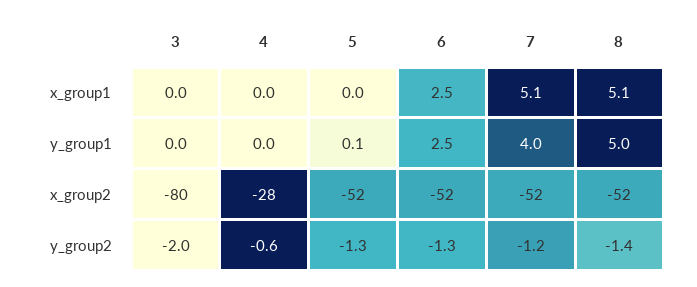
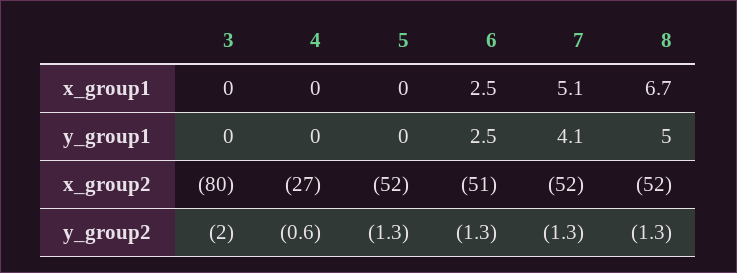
  {
    "3": {
      "x_group1": 0,
      "y_group1": 0,
      "x_group2": -80,
      "y_group2": -2
    },
    "4": {
      "x_group1": 0,
      "y_group1": 0,
-     "x_group2": -28,
+     "x_group2": -27,
      "y_group2": -0.6
    },
    "5": {
      "x_group1": 0,
-     "y_group1": 0.1,
+     "y_group1": 0,
      "x_group2": -52,
      "y_group2": -1.3
    },
    "6": {
      "x_group1": 2.5,
      "y_group1": 2.5,
-     "x_group2": -52,
+     "x_group2": -51,
      "y_group2": -1.3
    },
    "7": {
      "x_group1": 5.1,
-     "y_group1": 4,
+     "y_group1": 4.1,
      "x_group2": -52,
-     "y_group2": -1.2
+     "y_group2": -1.3
    },
    "8": {
-     "x_group1": 5.1,
+     "x_group1": 6.7,
      "y_group1": 5,
      "x_group2": -52,
-     "y_group2": -1.4
+     "y_group2": -1.3
    }
  }

